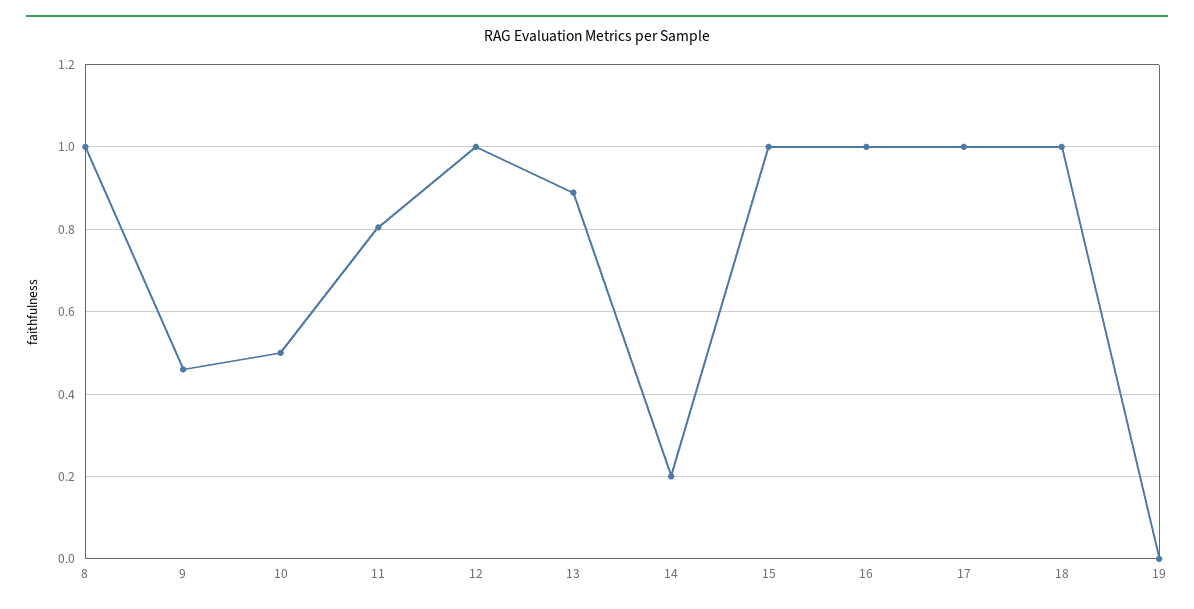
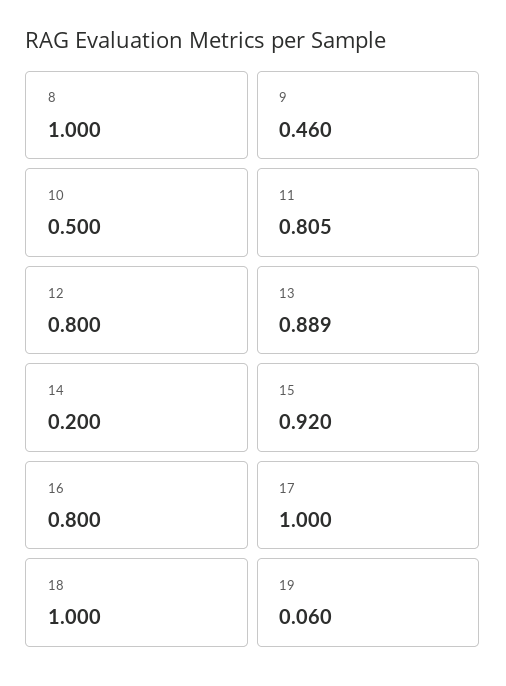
  {
    "8": 1,
    "9": 0.46,
    "10": 0.5,
    "11": 0.805,
-   "12": 1,
+   "12": 0.8,
    "13": 0.889,
    "14": 0.2,
-   "15": 1,
+   "15": 0.92,
-   "16": 1,
+   "16": 0.8,
    "17": 1,
    "18": 1,
-   "19": 0
+   "19": 0.06
  }

